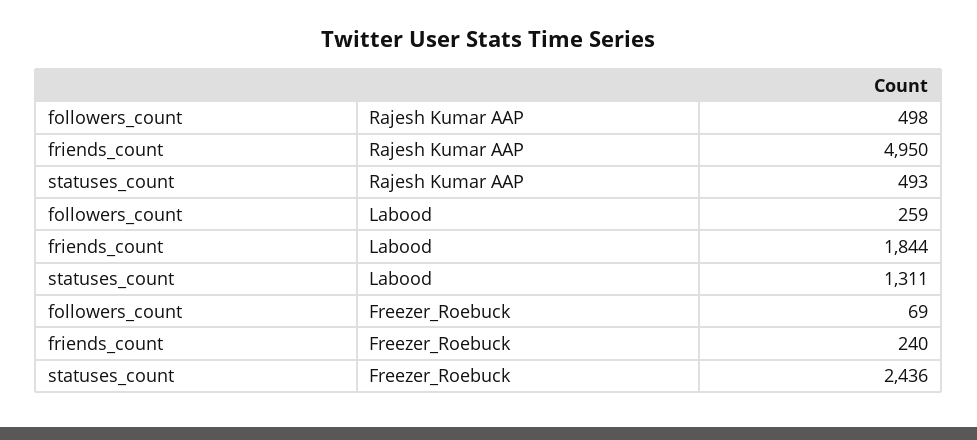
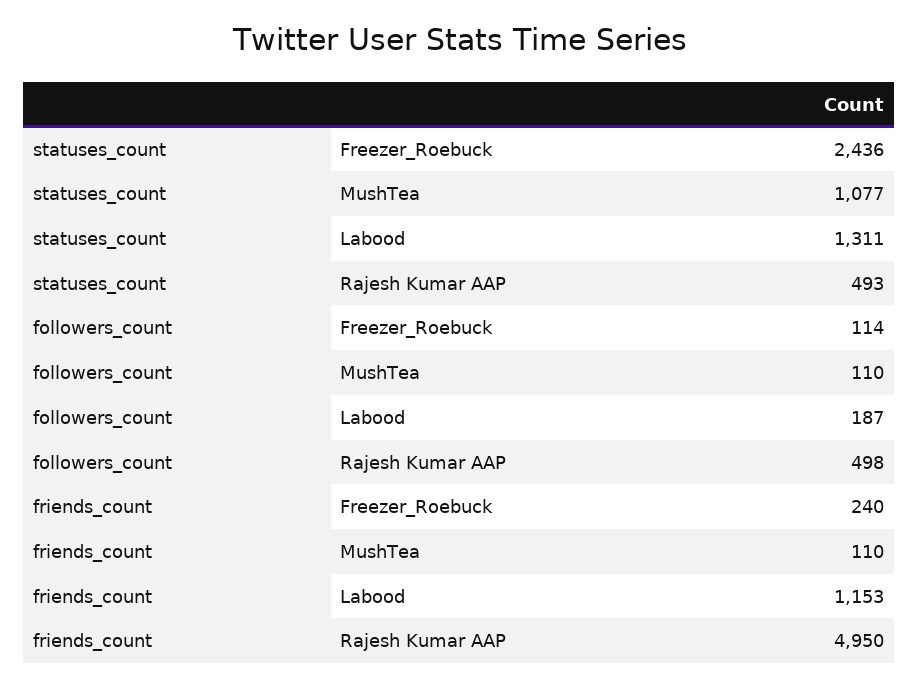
  {
    "followers_count": {
      "Rajesh Kumar AAP": 498,
-     "Labood": 259,
+     "Labood": 187,
-     "Freezer_Roebuck": 69
+     "Freezer_Roebuck": 114,
+     "MushTea": 110
    },
    "friends_count": {
      "Rajesh Kumar AAP": 4950,
-     "Labood": 1844,
+     "Labood": 1153,
-     "Freezer_Roebuck": 240
+     "Freezer_Roebuck": 240,
+     "MushTea": 110
    },
    "statuses_count": {
      "Rajesh Kumar AAP": 493,
      "Labood": 1311,
-     "Freezer_Roebuck": 2436
+     "Freezer_Roebuck": 2436,
+     "MushTea": 1077
    }
  }

